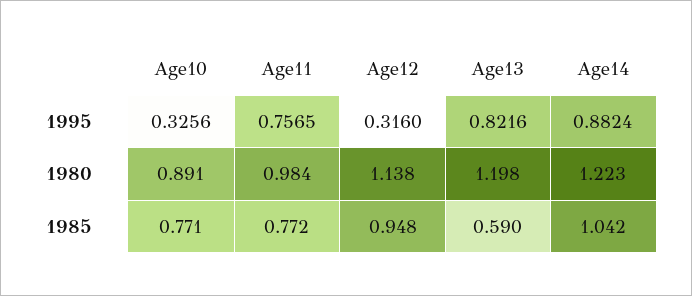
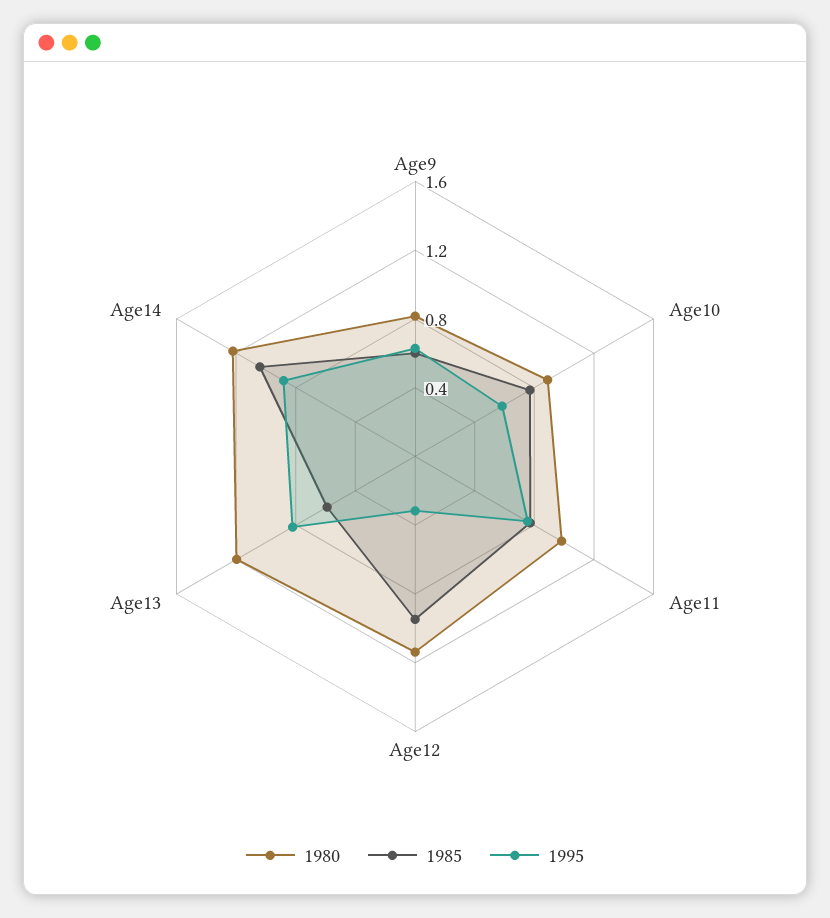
  {
    "1995": {
-     "Age10": 0.3256,
+     "Age10": 0.6,
      "Age11": 0.7565,
      "Age12": 0.316,
      "Age13": 0.8216,
-     "Age14": 0.8824
+     "Age14": 0.8824,
+     "Age9": 0.6
    },
    "1980": {
      "Age10": 0.891,
      "Age11": 0.984,
      "Age12": 1.138,
      "Age13": 1.198,
-     "Age14": 1.223
+     "Age14": 1.223,
+     "Age9": 0.8
    },
    "1985": {
      "Age10": 0.771,
      "Age11": 0.772,
      "Age12": 0.948,
      "Age13": 0.59,
-     "Age14": 1.042
+     "Age14": 1.042,
+     "Age9": 0.6
    }
  }

